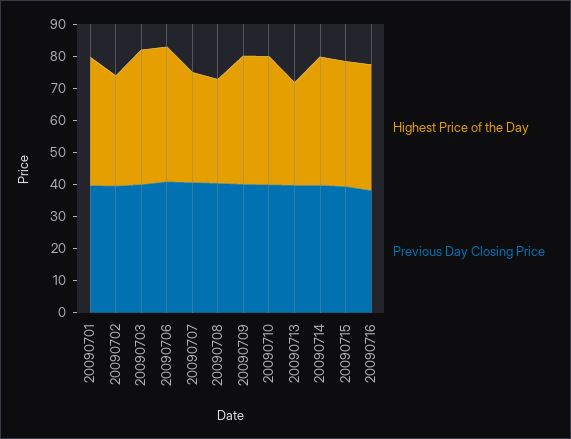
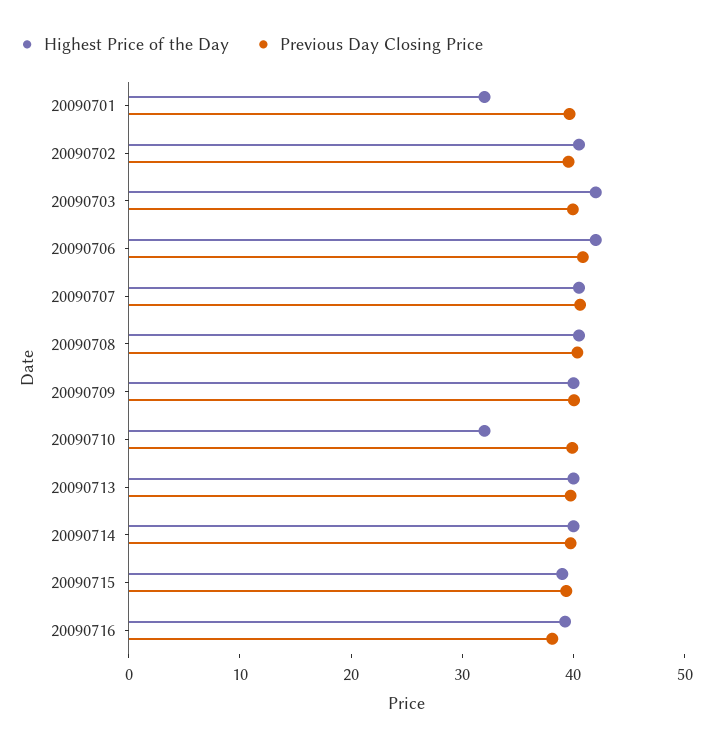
  {
    "Highest Price of the Day": {
-     "20090701": 40,
+     "20090701": 32,
-     "20090702": 35,
+     "20090702": 40,
      "20090703": 42,
      "20090706": 42,
-     "20090707": 35,
+     "20090707": 40,
-     "20090708": 32.5,
+     "20090708": 40,
      "20090709": 40,
-     "20090710": 40,
+     "20090710": 32,
-     "20090713": 32.5,
+     "20090713": 40,
      "20090714": 40,
      "20090715": 40,
      "20090716": 40
    },
    "Previous Day Closing Price": {
      "20090701": 40,
      "20090702": 40,
      "20090703": 40,
      "20090706": 40,
      "20090707": 40,
      "20090708": 40,
      "20090709": 40,
      "20090710": 40,
      "20090713": 40,
      "20090714": 40,
      "20090715": 40,
      "20090716": 38
    }
  }

